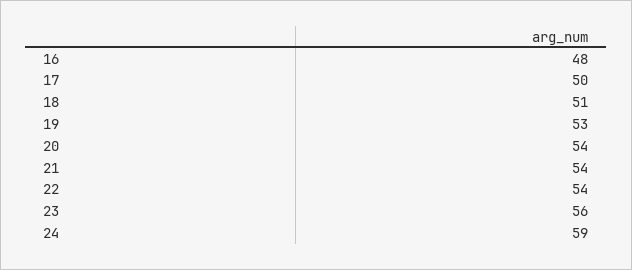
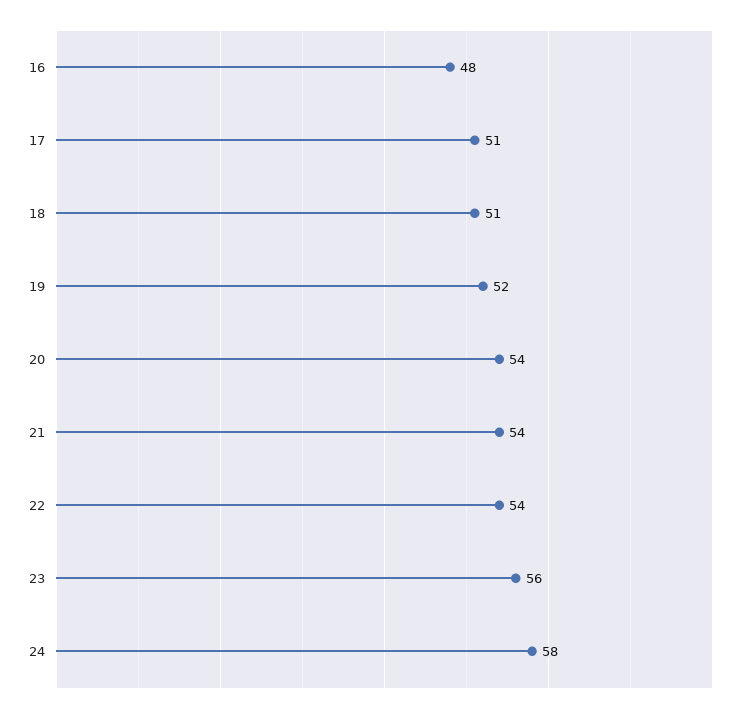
  {
    "16": 48,
-   "17": 50,
+   "17": 51,
    "18": 51,
-   "19": 53,
+   "19": 52,
    "20": 54,
    "21": 54,
    "22": 54,
    "23": 56,
-   "24": 59
+   "24": 58
  }

